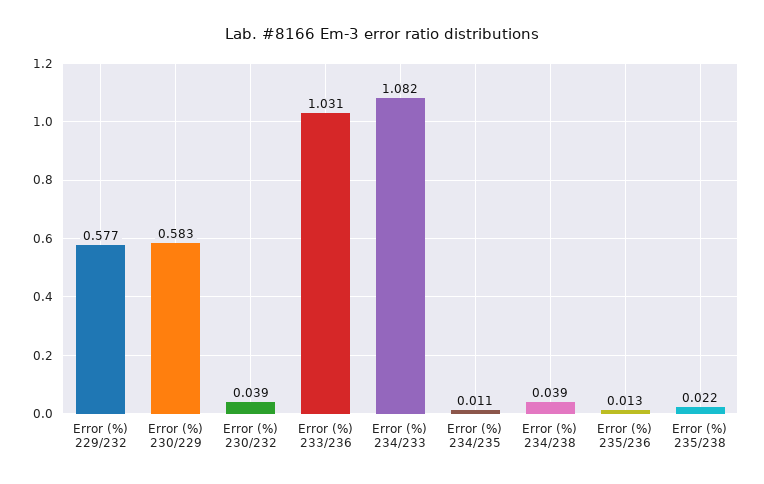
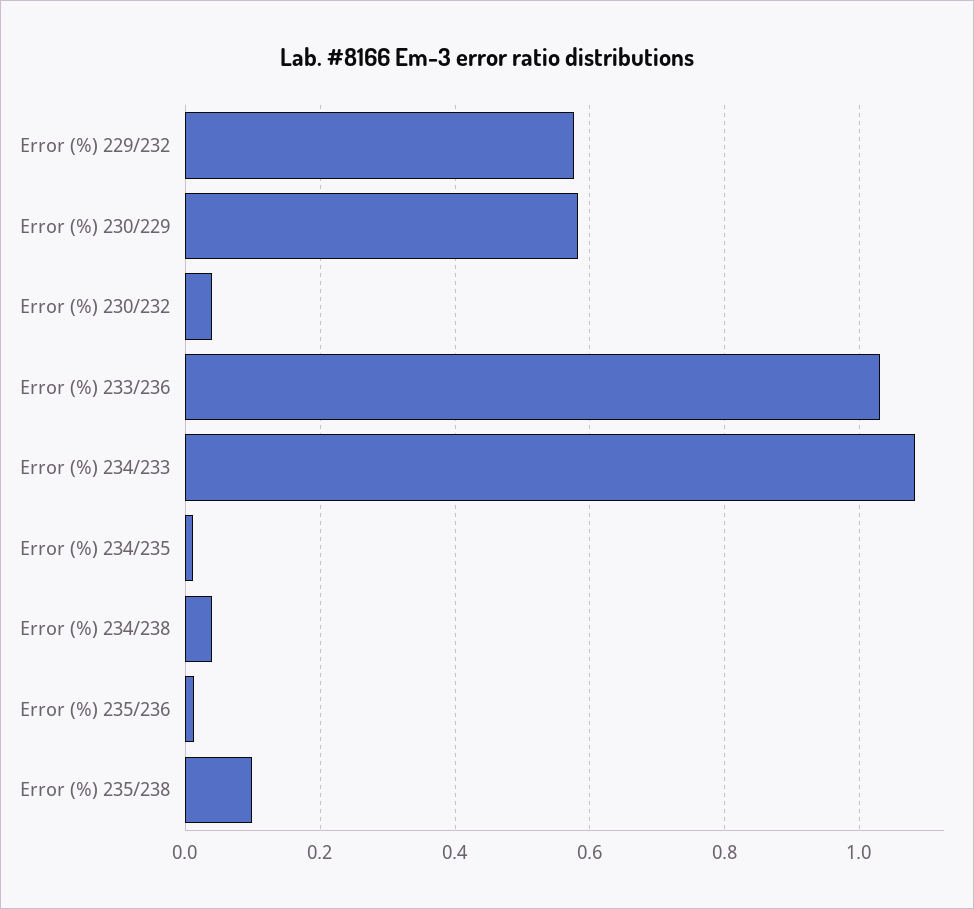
  {
    "Error (%) 229/232": 0.577,
    "Error (%) 230/229": 0.583,
    "Error (%) 230/232": 0.039,
    "Error (%) 233/236": 1.031,
    "Error (%) 234/233": 1.082,
    "Error (%) 234/235": 0.011,
    "Error (%) 234/238": 0.039,
    "Error (%) 235/236": 0.013,
-   "Error (%) 235/238": 0.022
+   "Error (%) 235/238": 0.1
  }

